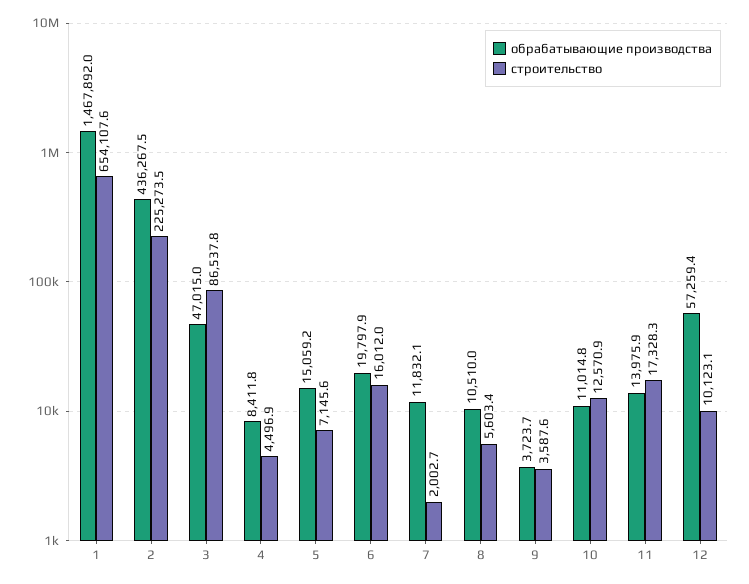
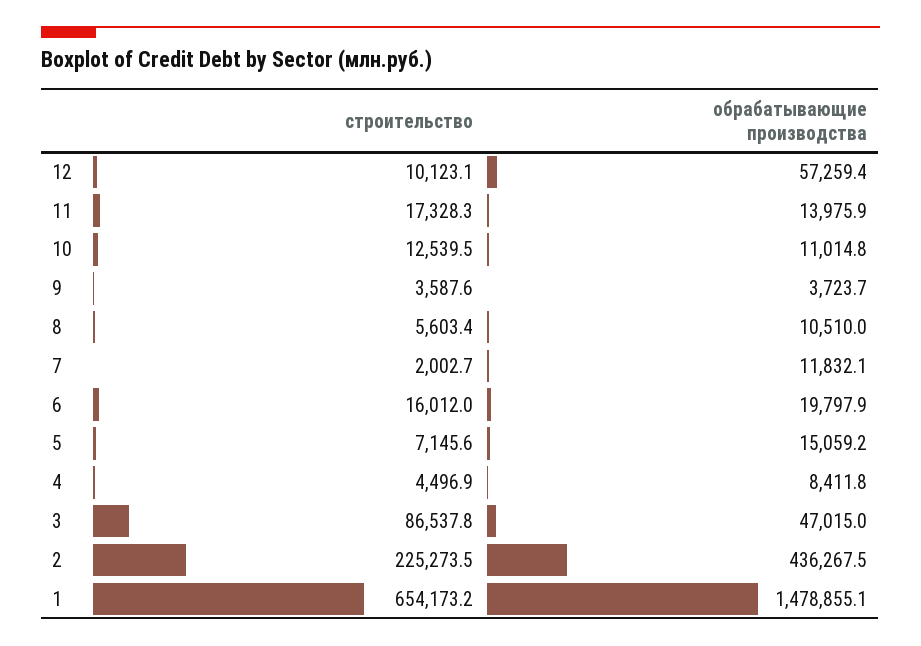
  {
    "обрабатывающие производства": {
-     "1": 1467892,
+     "1": 1478855.1,
      "2": 436267.5,
      "3": 47015,
      "4": 8411.8,
      "5": 15059.2,
      "6": 19797.9,
      "7": 11832.1,
      "8": 10510,
      "9": 3723.7,
      "10": 11014.8,
      "11": 13975.9,
      "12": 57259.4
    },
    "строительство": {
-     "1": 654107.6,
+     "1": 654173.2,
      "2": 225273.5,
      "3": 86537.8,
      "4": 4496.9,
      "5": 7145.6,
      "6": 16012,
      "7": 2002.7,
      "8": 5603.4,
      "9": 3587.6,
-     "10": 12570.9,
+     "10": 12539.5,
      "11": 17328.3,
      "12": 10123.1
    }
  }

